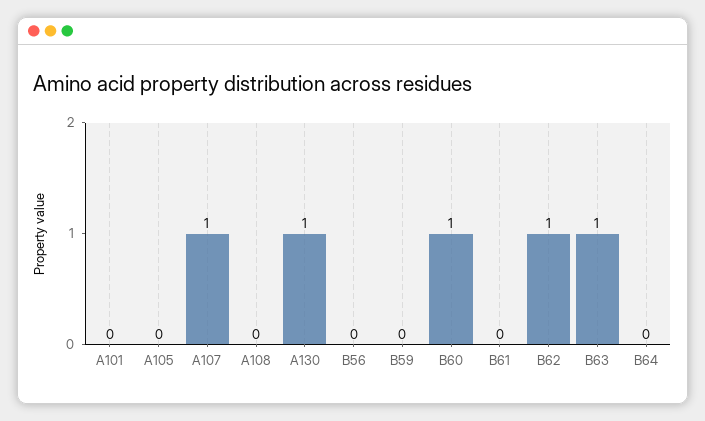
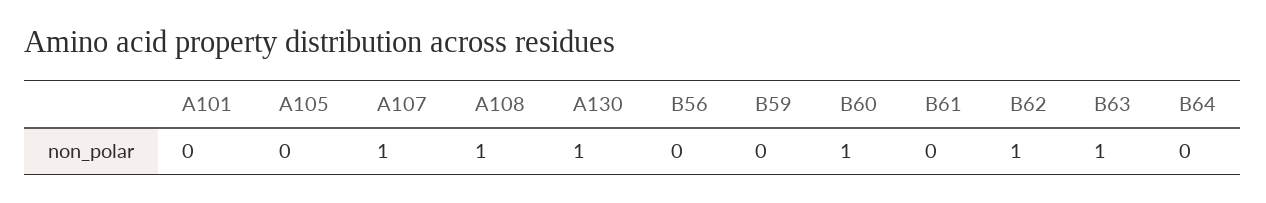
  {
    "A101": 0,
    "A105": 0,
    "A107": 1,
-   "A108": 0,
+   "A108": 1,
    "A130": 1,
    "B56": 0,
    "B59": 0,
    "B60": 1,
    "B61": 0,
    "B62": 1,
    "B63": 1,
    "B64": 0
  }

